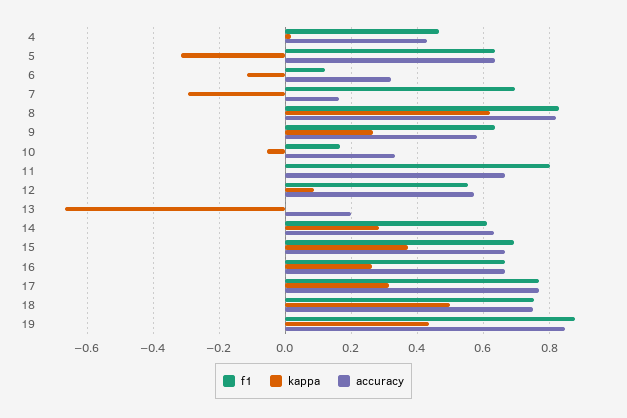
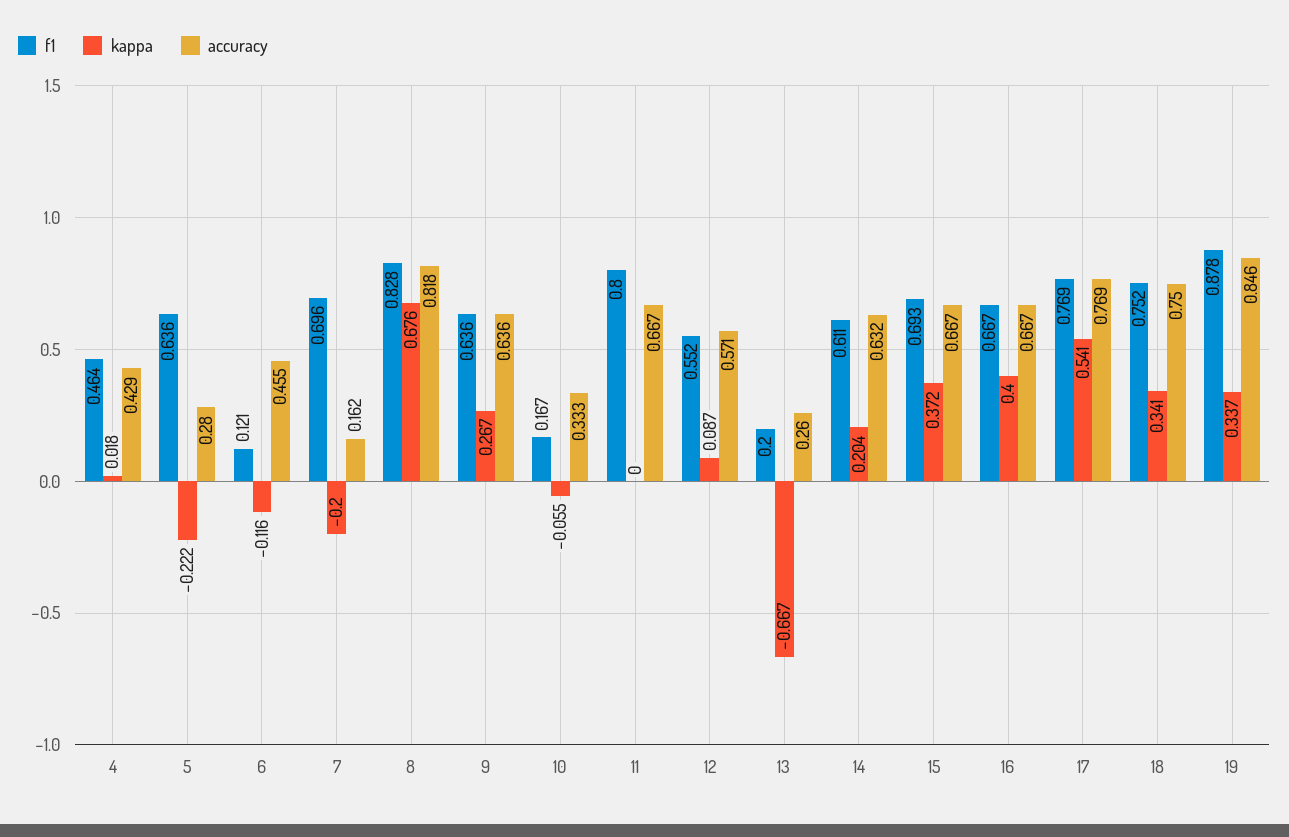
  {
    "f1": {
      "4": 0.464,
      "5": 0.636,
      "6": 0.121,
      "7": 0.696,
      "8": 0.828,
      "9": 0.636,
      "10": 0.167,
      "11": 0.8,
      "12": 0.552,
-     "13": 0,
+     "13": 0.2,
      "14": 0.611,
      "15": 0.693,
      "16": 0.667,
      "17": 0.769,
      "18": 0.752,
      "19": 0.878
    },
    "kappa": {
      "4": 0.018,
-     "5": -0.32,
+     "5": -0.222,
      "6": -0.116,
-     "7": -0.3,
+     "7": -0.2,
-     "8": 0.62,
+     "8": 0.676,
      "9": 0.267,
      "10": -0.055,
      "11": 0,
      "12": 0.087,
      "13": -0.667,
-     "14": 0.28,
+     "14": 0.204,
      "15": 0.372,
-     "16": 0.26,
+     "16": 0.4,
-     "17": 0.32,
+     "17": 0.541,
-     "18": 0.5,
+     "18": 0.341,
-     "19": 0.44
+     "19": 0.337
    },
    "accuracy": {
      "4": 0.429,
-     "5": 0.64,
+     "5": 0.28,
-     "6": 0.32,
+     "6": 0.455,
      "7": 0.162,
      "8": 0.818,
-     "9": 0.58,
+     "9": 0.636,
      "10": 0.333,
      "11": 0.667,
      "12": 0.571,
-     "13": 0.2,
+     "13": 0.26,
      "14": 0.632,
      "15": 0.667,
      "16": 0.667,
      "17": 0.769,
      "18": 0.75,
      "19": 0.846
    }
  }

